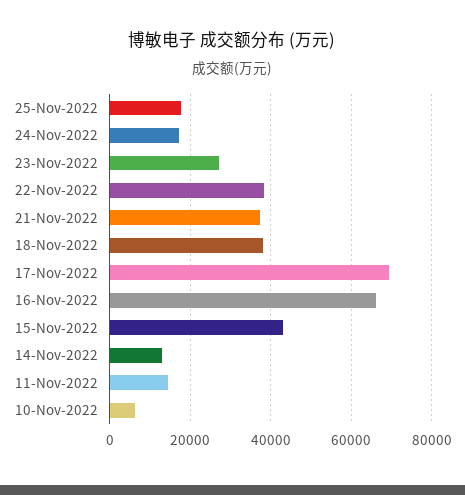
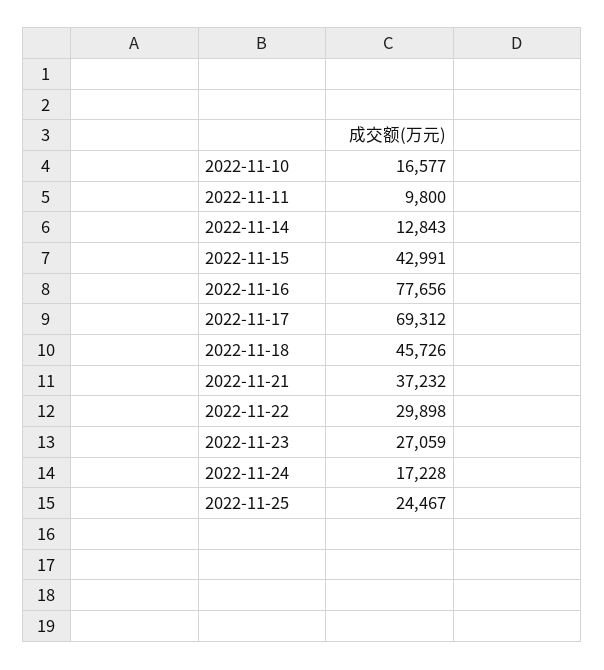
  {
-   "25-Nov-2022": 18000,
+   "25-Nov-2022": 24467,
    "24-Nov-2022": 17228,
    "23-Nov-2022": 27059,
-   "22-Nov-2022": 38000,
+   "22-Nov-2022": 29898,
    "21-Nov-2022": 37232,
-   "18-Nov-2022": 38000,
+   "18-Nov-2022": 45726,
    "17-Nov-2022": 69312,
-   "16-Nov-2022": 66000,
+   "16-Nov-2022": 77656,
    "15-Nov-2022": 42991,
    "14-Nov-2022": 12843,
-   "11-Nov-2022": 14000,
+   "11-Nov-2022": 9800,
-   "10-Nov-2022": 6000
+   "10-Nov-2022": 16577
  }

